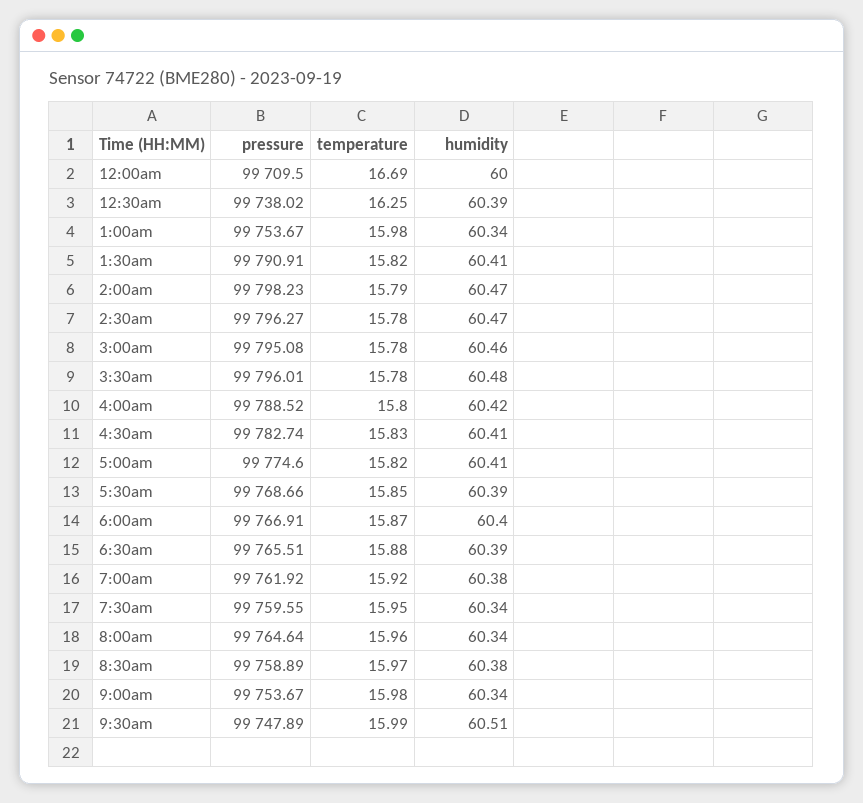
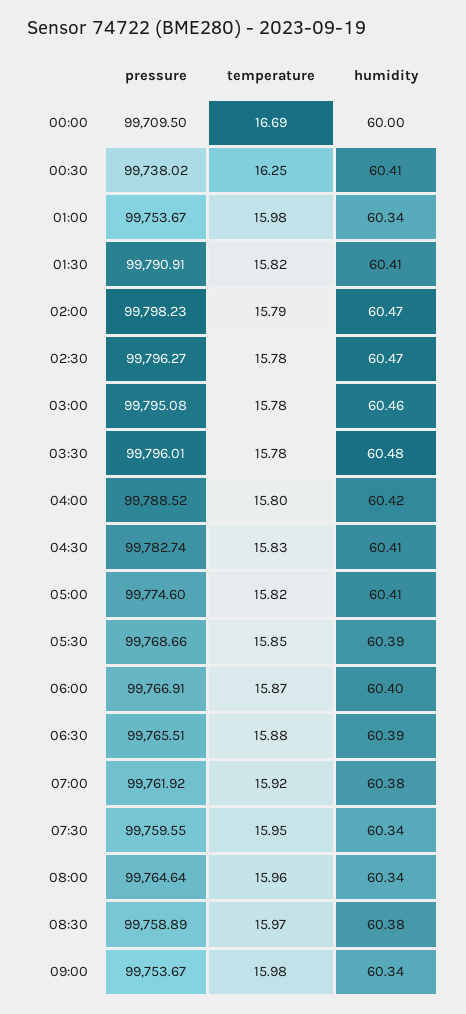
  {
    "pressure": {
      "12:00am": 99709.5,
      "12:30am": 99738.02,
      "1:00am": 99753.67,
      "1:30am": 99790.91,
      "2:00am": 99798.23,
      "2:30am": 99796.27,
      "3:00am": 99795.08,
      "3:30am": 99796.01,
      "4:00am": 99788.52,
      "4:30am": 99782.74,
      "5:00am": 99774.6,
      "5:30am": 99768.66,
      "6:00am": 99766.91,
      "6:30am": 99765.51,
      "7:00am": 99761.92,
      "7:30am": 99759.55,
      "8:00am": 99764.64,
      "8:30am": 99758.89,
-     "9:00am": 99753.67,
+     "9:00am": 99753.67
-     "9:30am": 99747.89
    },
    "temperature": {
      "12:00am": 16.69,
      "12:30am": 16.25,
      "1:00am": 15.98,
      "1:30am": 15.82,
      "2:00am": 15.79,
      "2:30am": 15.78,
      "3:00am": 15.78,
      "3:30am": 15.78,
      "4:00am": 15.8,
      "4:30am": 15.83,
      "5:00am": 15.82,
      "5:30am": 15.85,
      "6:00am": 15.87,
      "6:30am": 15.88,
      "7:00am": 15.92,
      "7:30am": 15.95,
      "8:00am": 15.96,
      "8:30am": 15.97,
-     "9:00am": 15.98,
+     "9:00am": 15.98
-     "9:30am": 15.99
    },
    "humidity": {
      "12:00am": 60,
-     "12:30am": 60.39,
+     "12:30am": 60.41,
      "1:00am": 60.34,
      "1:30am": 60.41,
      "2:00am": 60.47,
      "2:30am": 60.47,
      "3:00am": 60.46,
      "3:30am": 60.48,
      "4:00am": 60.42,
      "4:30am": 60.41,
      "5:00am": 60.41,
      "5:30am": 60.39,
      "6:00am": 60.4,
      "6:30am": 60.39,
      "7:00am": 60.38,
      "7:30am": 60.34,
      "8:00am": 60.34,
      "8:30am": 60.38,
-     "9:00am": 60.34,
+     "9:00am": 60.34
-     "9:30am": 60.51
    }
  }

